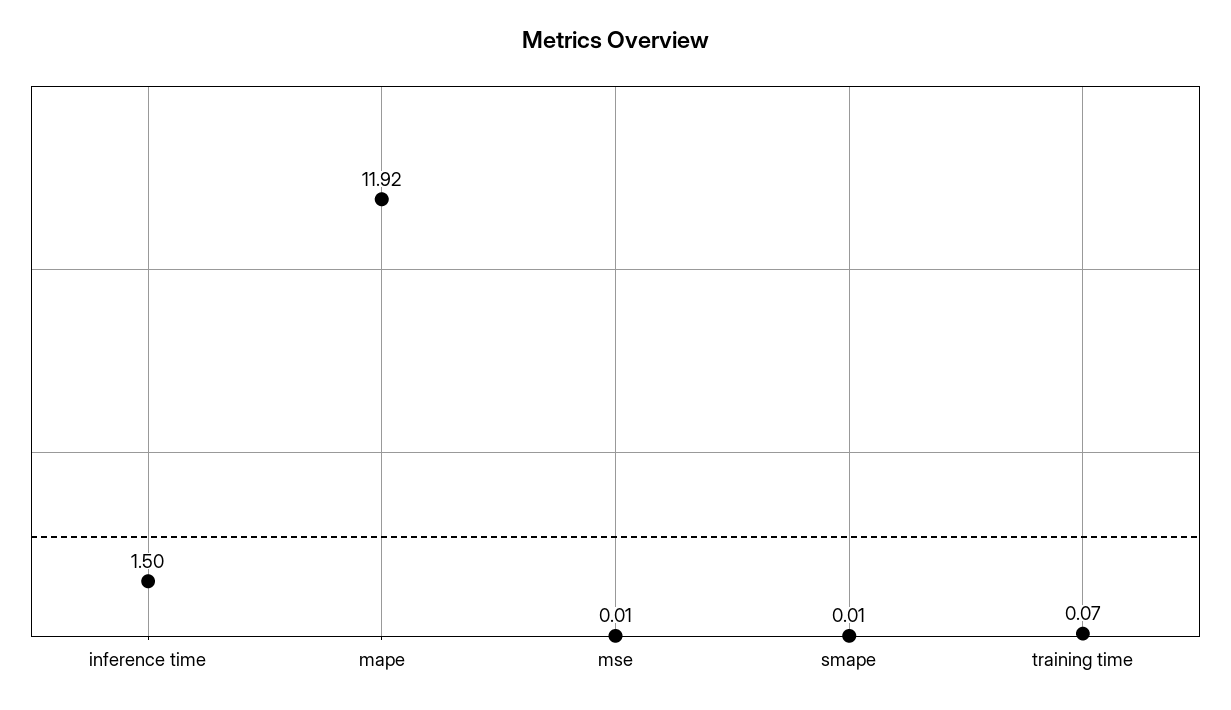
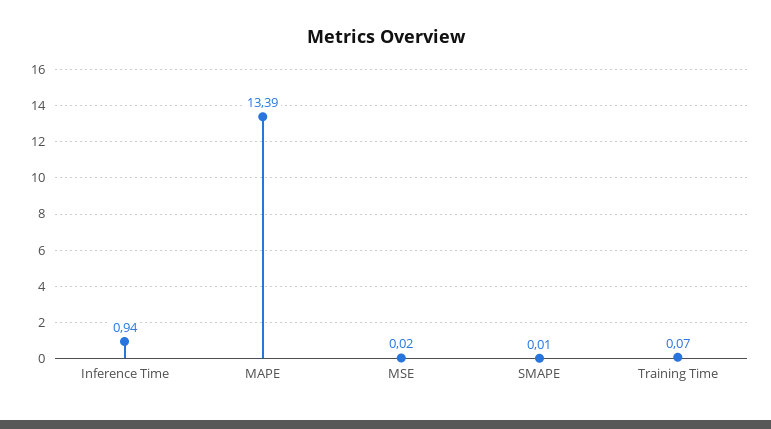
  {
-   "inference time": 1.5,
+   "inference time": 0.94,
-   "mape": 11.92,
+   "mape": 13.39,
-   "mse": 0.01,
+   "mse": 0.02,
    "smape": 0.01,
    "training time": 0.07
  }

